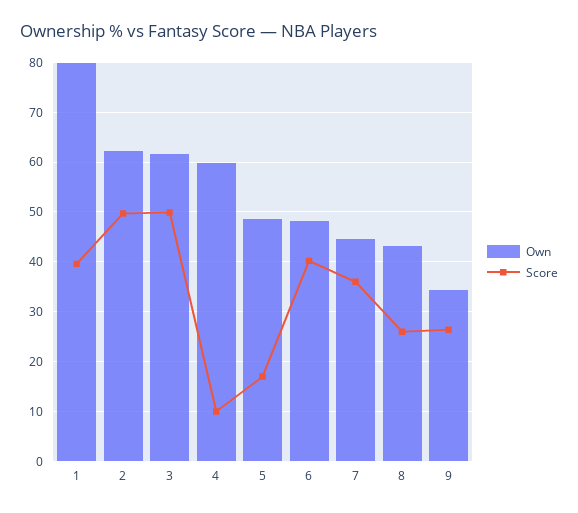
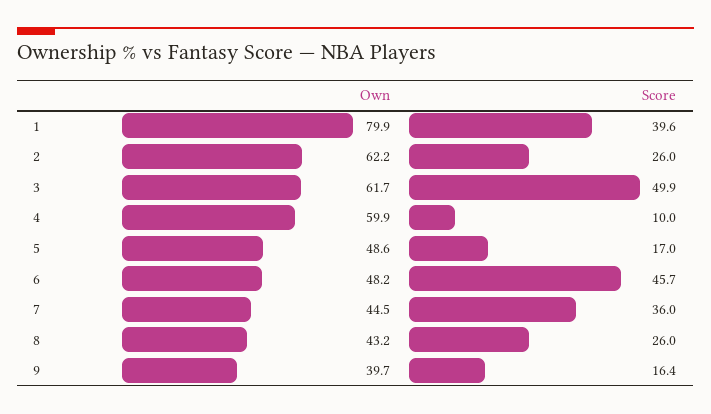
  {
    "Own": {
      "1": 79.9,
      "2": 62.2,
      "3": 61.7,
      "4": 59.9,
      "5": 48.6,
      "6": 48.2,
      "7": 44.5,
      "8": 43.2,
-     "9": 34
+     "9": 39.7
    },
    "Score": {
      "1": 39.6,
-     "2": 50,
+     "2": 26,
      "3": 49.9,
      "4": 10,
      "5": 17,
-     "6": 40,
+     "6": 45.7,
      "7": 36,
      "8": 26,
-     "9": 26
+     "9": 16.4
    }
  }

